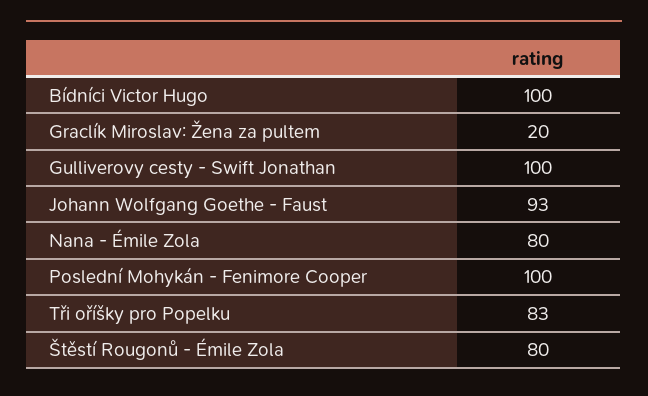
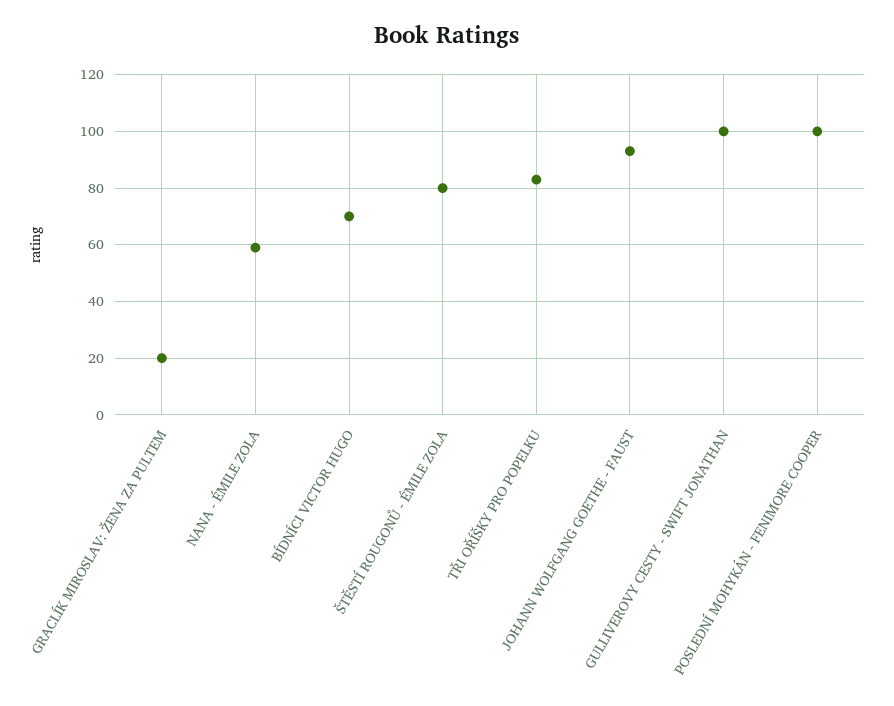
  {
-   "Bídníci Victor Hugo": 100,
+   "Bídníci Victor Hugo": 70,
    "Graclík Miroslav: Žena za pultem": 20,
    "Gulliverovy cesty - Swift Jonathan": 100,
    "Johann Wolfgang Goethe - Faust": 93,
-   "Nana - Émile Zola": 80,
+   "Nana - Émile Zola": 60,
    "Poslední Mohykán - Fenimore Cooper": 100,
    "Tři oříšky pro Popelku": 83,
    "Štěstí Rougonů - Émile Zola": 80
  }

